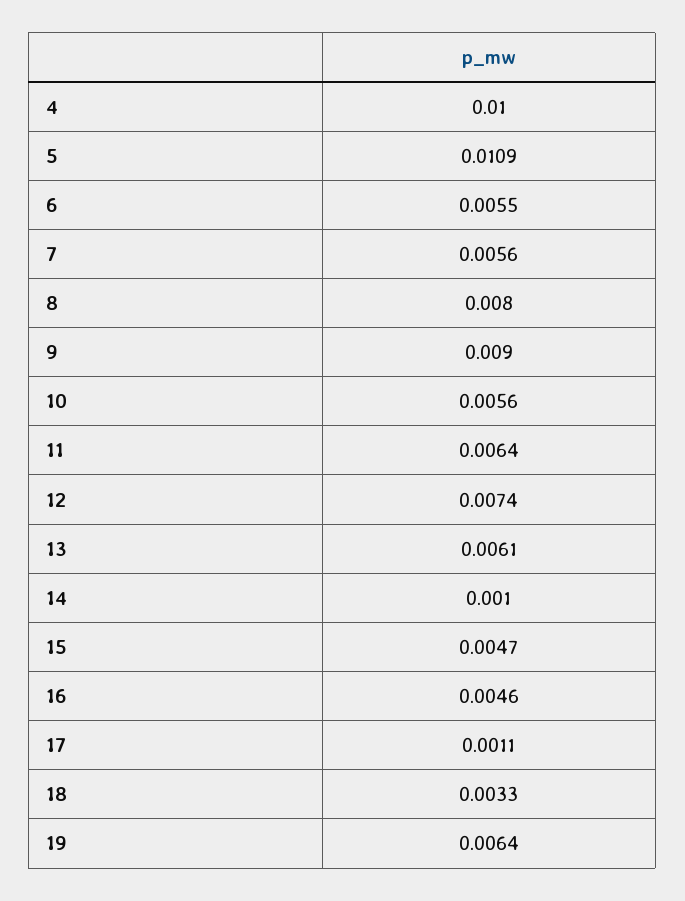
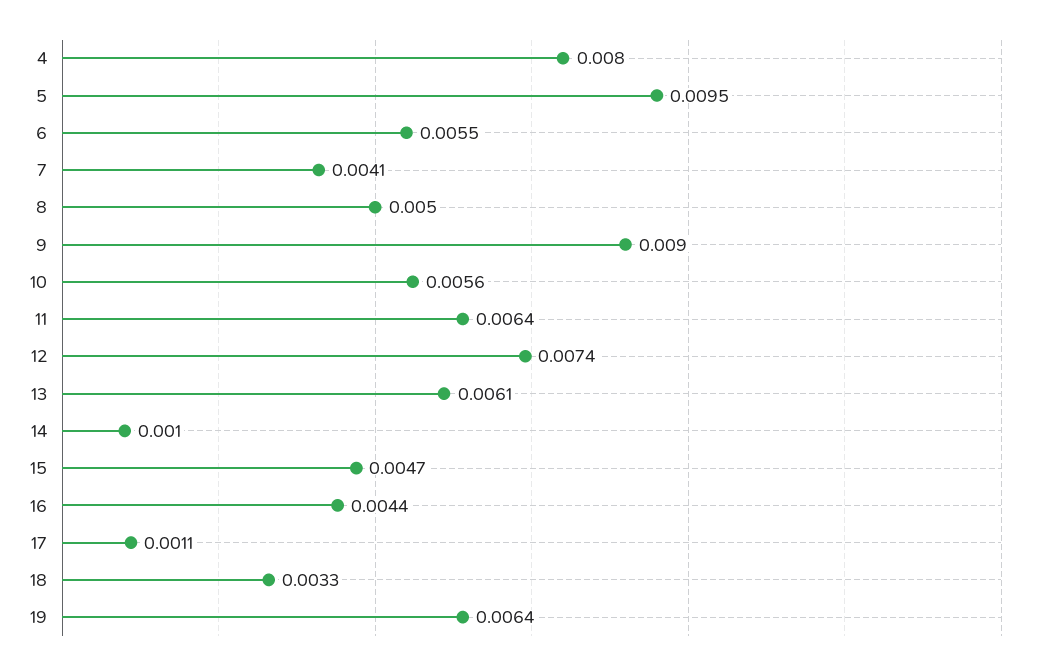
  {
-   "4": 0.01,
+   "4": 0.008,
-   "5": 0.0109,
+   "5": 0.0095,
    "6": 0.0055,
-   "7": 0.0056,
+   "7": 0.0041,
-   "8": 0.008,
+   "8": 0.005,
    "9": 0.009,
    "10": 0.0056,
    "11": 0.0064,
    "12": 0.0074,
    "13": 0.0061,
    "14": 0.001,
    "15": 0.0047,
-   "16": 0.0046,
+   "16": 0.0044,
    "17": 0.0011,
    "18": 0.0033,
    "19": 0.0064
  }

